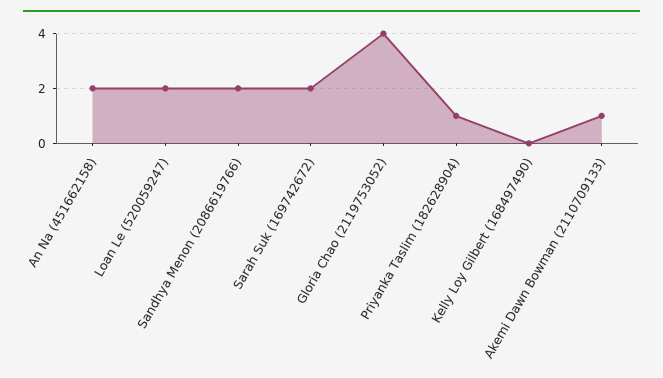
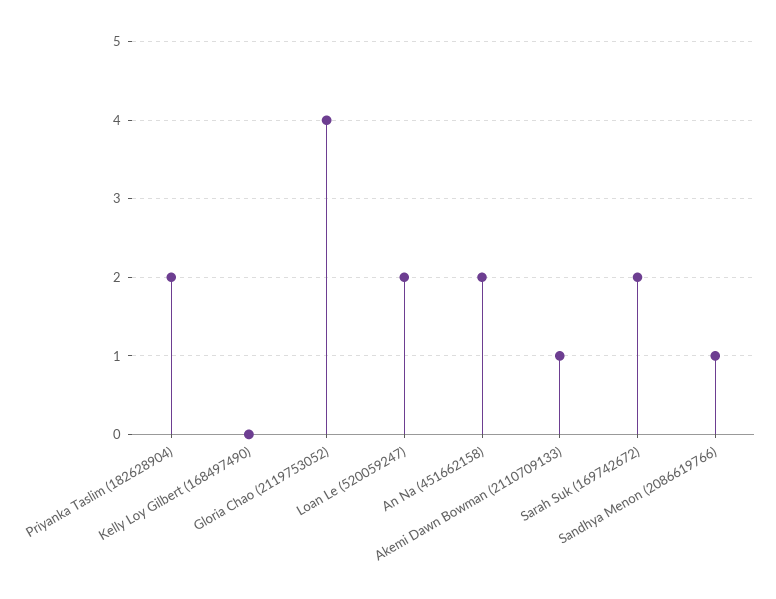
  {
    "An Na (451662158)": 2,
    "Loan Le (520059247)": 2,
-   "Sandhya Menon (2086619766)": 2,
+   "Sandhya Menon (2086619766)": 1,
    "Sarah Suk (169742672)": 2,
    "Gloria Chao (2119753052)": 4,
-   "Priyanka Taslim (182628904)": 1,
+   "Priyanka Taslim (182628904)": 2,
    "Kelly Loy Gilbert (168497490)": 0,
    "Akemi Dawn Bowman (2110709133)": 1
  }

